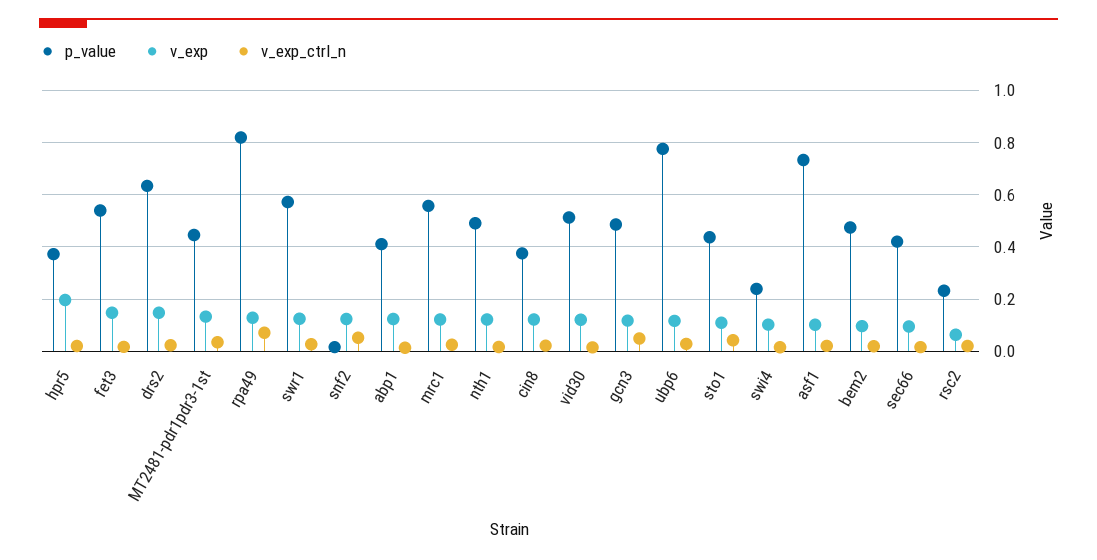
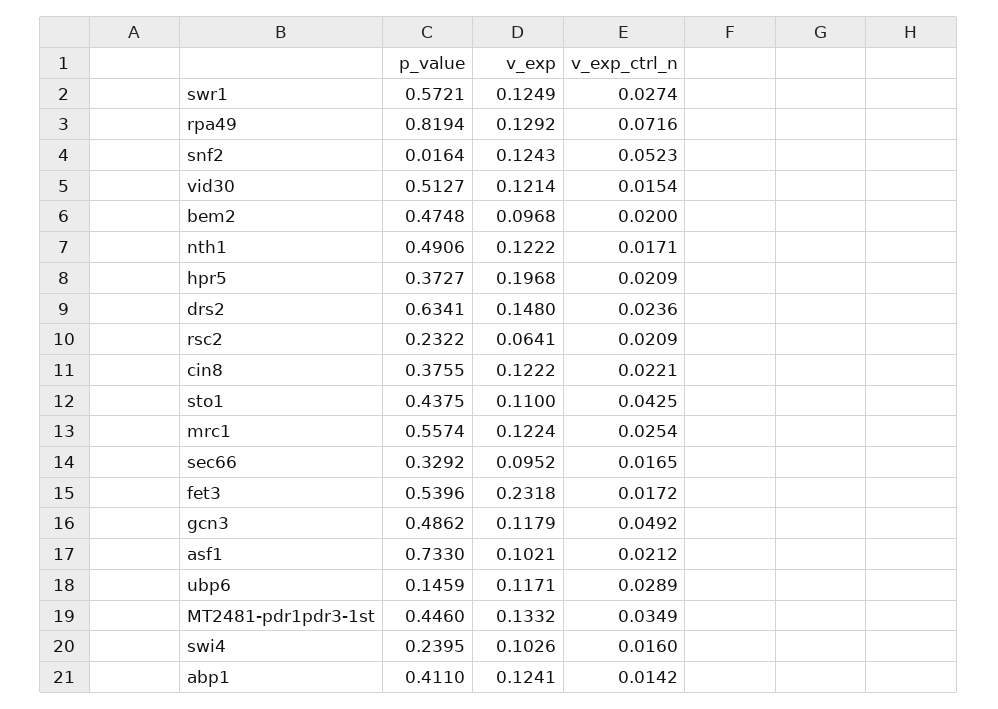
  {
    "p_value": {
      "hpr5": 0.3727,
      "fet3": 0.5396,
      "drs2": 0.6341,
      "MT2481-pdr1pdr3-1st": 0.446,
      "rpa49": 0.8194,
      "swr1": 0.5721,
      "snf2": 0.0164,
      "abp1": 0.411,
      "mrc1": 0.5574,
      "nth1": 0.4906,
      "cin8": 0.3755,
      "vid30": 0.5127,
      "gcn3": 0.4862,
-     "ubp6": 0.775,
+     "ubp6": 0.1459,
      "sto1": 0.4375,
      "swi4": 0.2395,
      "asf1": 0.733,
      "bem2": 0.4748,
-     "sec66": 0.425,
+     "sec66": 0.3292,
      "rsc2": 0.2322
    },
    "v_exp": {
      "hpr5": 0.1968,
-     "fet3": 0.15,
+     "fet3": 0.2318,
      "drs2": 0.148,
      "MT2481-pdr1pdr3-1st": 0.1332,
      "rpa49": 0.1292,
      "swr1": 0.1249,
      "snf2": 0.1243,
      "abp1": 0.1241,
      "mrc1": 0.1224,
      "nth1": 0.1222,
      "cin8": 0.1222,
      "vid30": 0.1214,
      "gcn3": 0.1179,
      "ubp6": 0.1171,
      "sto1": 0.11,
      "swi4": 0.1026,
      "asf1": 0.1021,
      "bem2": 0.0968,
      "sec66": 0.0952,
      "rsc2": 0.0641
    },
    "v_exp_ctrl_n": {
      "hpr5": 0.0209,
      "fet3": 0.0172,
      "drs2": 0.0236,
      "MT2481-pdr1pdr3-1st": 0.0349,
      "rpa49": 0.0716,
      "swr1": 0.0274,
      "snf2": 0.0523,
      "abp1": 0.0142,
      "mrc1": 0.0254,
      "nth1": 0.0171,
      "cin8": 0.0221,
      "vid30": 0.0154,
      "gcn3": 0.0492,
      "ubp6": 0.0289,
      "sto1": 0.0425,
      "swi4": 0.016,
      "asf1": 0.0212,
      "bem2": 0.02,
      "sec66": 0.0165,
      "rsc2": 0.0209
    }
  }

